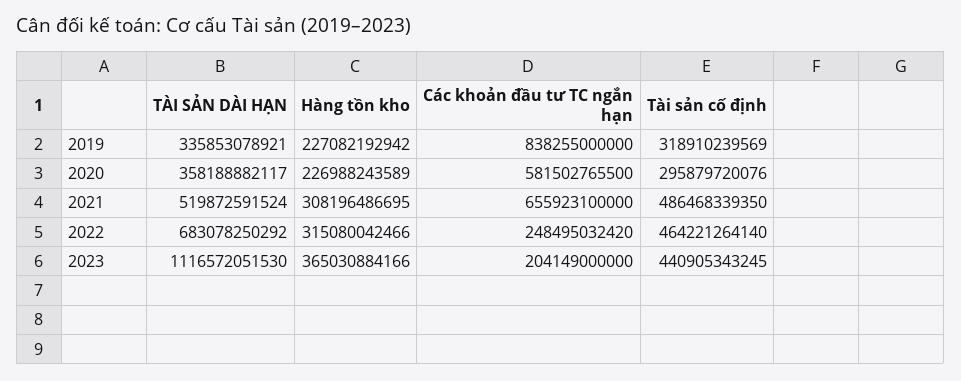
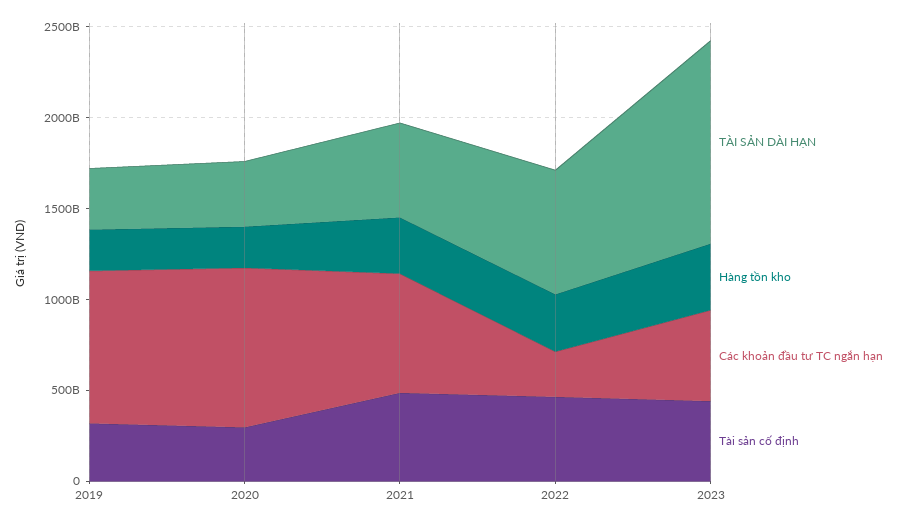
  {
    "TÀI SẢN DÀI HẠN": {
      "2019": 335853078921,
      "2020": 358188882117,
      "2021": 519872591524,
      "2022": 683078250292,
      "2023": 1116572051530
    },
    "Hàng tồn kho": {
      "2019": 227082192942,
      "2020": 226988243589,
      "2021": 308196486695,
      "2022": 315080042466,
      "2023": 365030884166
    },
    "Các khoản đầu tư TC ngắn hạn": {
      "2019": 838255000000,
-     "2020": 581502765500,
+     "2020": 900000000000,
      "2021": 655923100000,
      "2022": 248495032420,
-     "2023": 204149000000
+     "2023": 500000000000
    },
    "Tài sản cố định": {
      "2019": 318910239569,
      "2020": 295879720076,
      "2021": 486468339350,
      "2022": 464221264140,
      "2023": 440905343245
    }
  }

